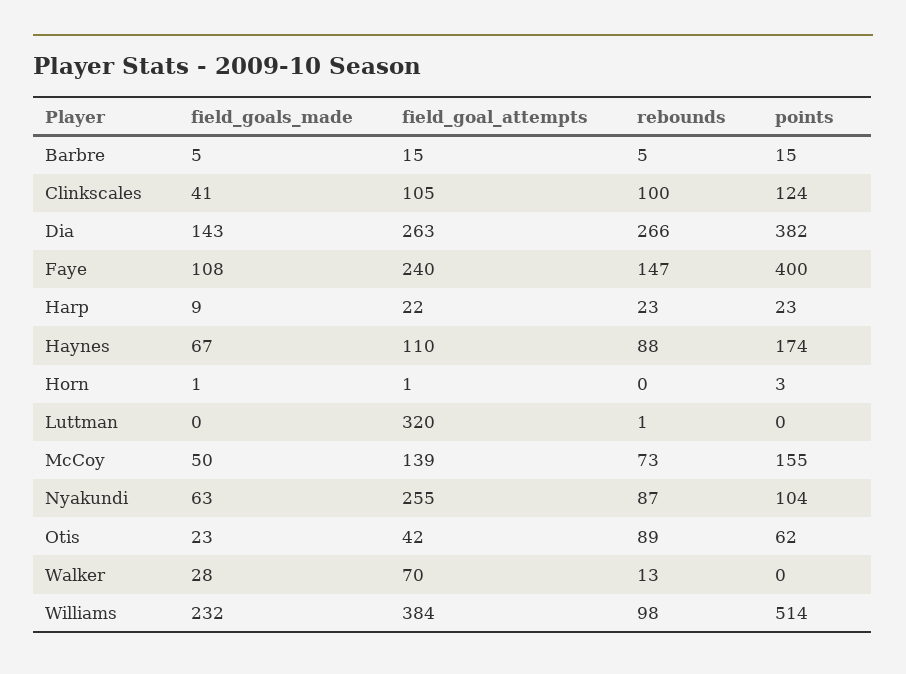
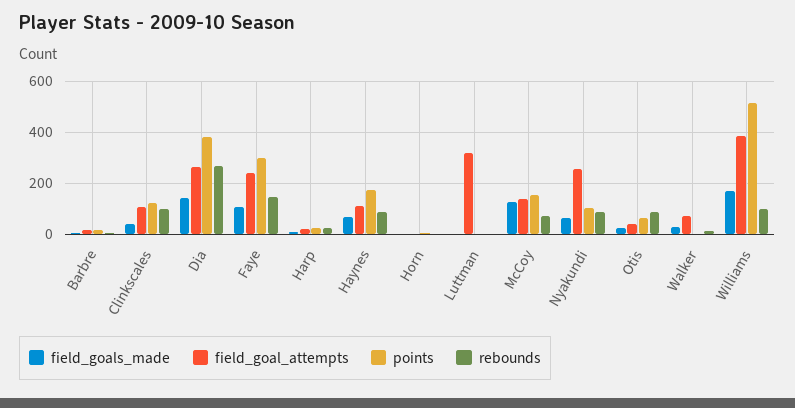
  {
    "field_goals_made": {
      "Barbre": 5,
      "Clinkscales": 41,
      "Dia": 143,
      "Faye": 108,
      "Harp": 9,
      "Haynes": 67,
      "Horn": 1,
      "Luttman": 0,
-     "McCoy": 50,
+     "McCoy": 125,
      "Nyakundi": 63,
      "Otis": 23,
      "Walker": 28,
-     "Williams": 232
+     "Williams": 175
    },
    "field_goal_attempts": {
      "Barbre": 15,
      "Clinkscales": 105,
      "Dia": 263,
      "Faye": 240,
      "Harp": 22,
      "Haynes": 110,
      "Horn": 1,
      "Luttman": 320,
      "McCoy": 139,
      "Nyakundi": 255,
      "Otis": 42,
      "Walker": 70,
      "Williams": 384
    },
    "rebounds": {
      "Barbre": 5,
      "Clinkscales": 100,
      "Dia": 266,
      "Faye": 147,
      "Harp": 23,
      "Haynes": 88,
      "Horn": 0,
      "Luttman": 1,
      "McCoy": 73,
      "Nyakundi": 87,
      "Otis": 89,
      "Walker": 13,
      "Williams": 98
    },
    "points": {
      "Barbre": 15,
      "Clinkscales": 124,
      "Dia": 382,
-     "Faye": 400,
+     "Faye": 300,
      "Harp": 23,
      "Haynes": 174,
      "Horn": 3,
      "Luttman": 0,
      "McCoy": 155,
      "Nyakundi": 104,
      "Otis": 62,
      "Walker": 0,
      "Williams": 514
    }
  }

